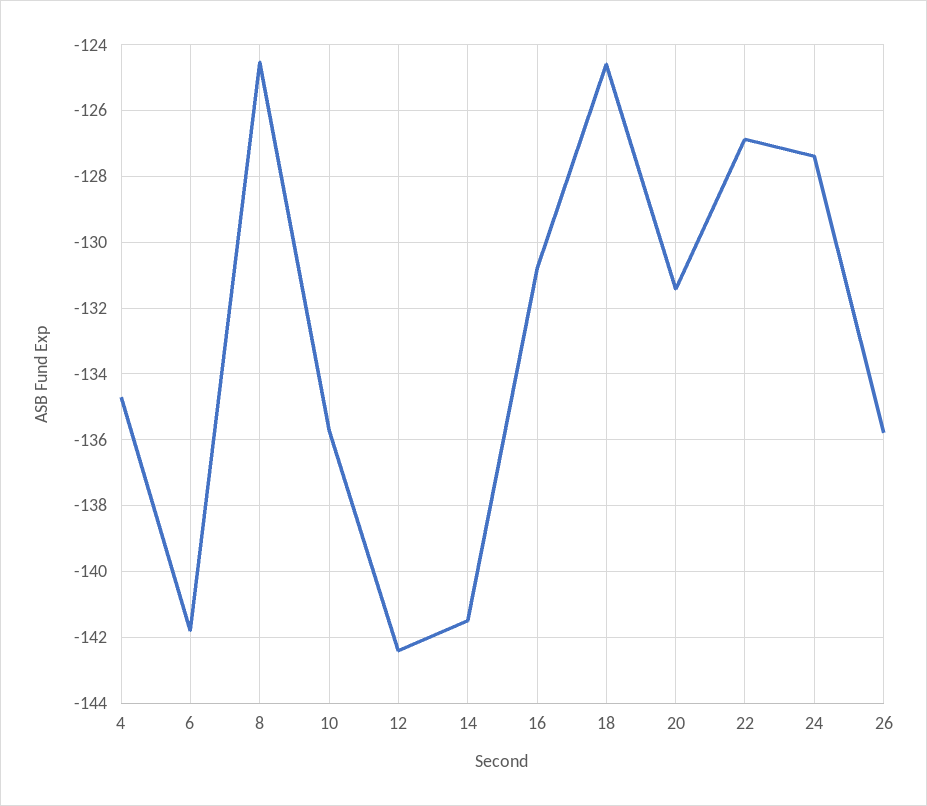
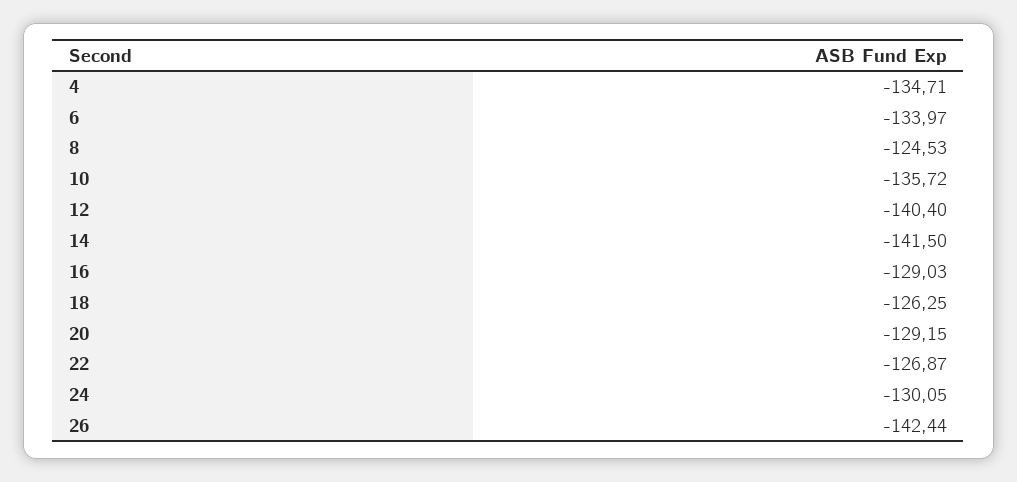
  {
    "4": -134.71,
-   "6": -141.8,
+   "6": -133.97,
    "8": -124.53,
    "10": -135.72,
-   "12": -142.4,
+   "12": -140.4,
    "14": -141.5,
-   "16": -130.8,
+   "16": -129.03,
-   "18": -124.6,
+   "18": -126.25,
-   "20": -131.4,
+   "20": -129.15,
    "22": -126.87,
-   "24": -127.4,
+   "24": -130.05,
-   "26": -135.8
+   "26": -142.44
  }

